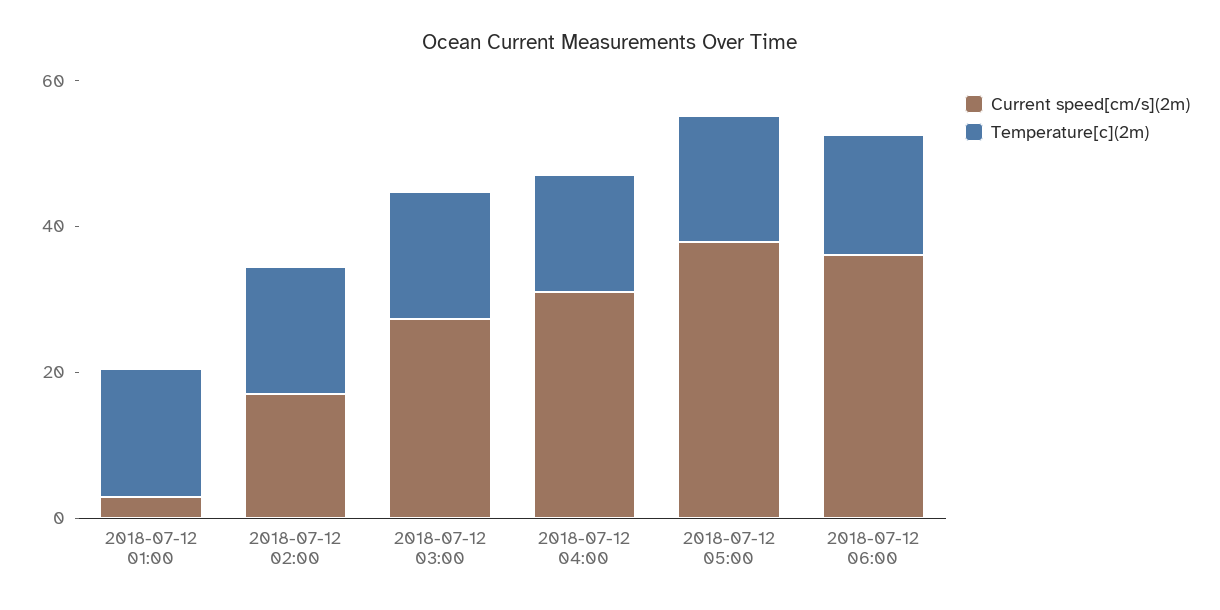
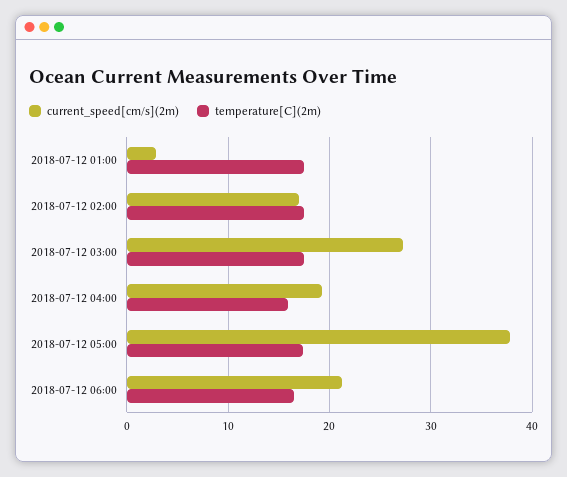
  {
    "Current speed[cm/s](2m)": {
      "2018-07-12 01:00": 3,
      "2018-07-12 02:00": 17,
      "2018-07-12 03:00": 27,
-     "2018-07-12 04:00": 30,
+     "2018-07-12 04:00": 19,
      "2018-07-12 05:00": 38,
-     "2018-07-12 06:00": 35
+     "2018-07-12 06:00": 21
    },
    "Temperature[c](2m)": {
      "2018-07-12 01:00": 18,
      "2018-07-12 02:00": 17,
      "2018-07-12 03:00": 18,
      "2018-07-12 04:00": 16,
      "2018-07-12 05:00": 17,
      "2018-07-12 06:00": 17
    }
  }

